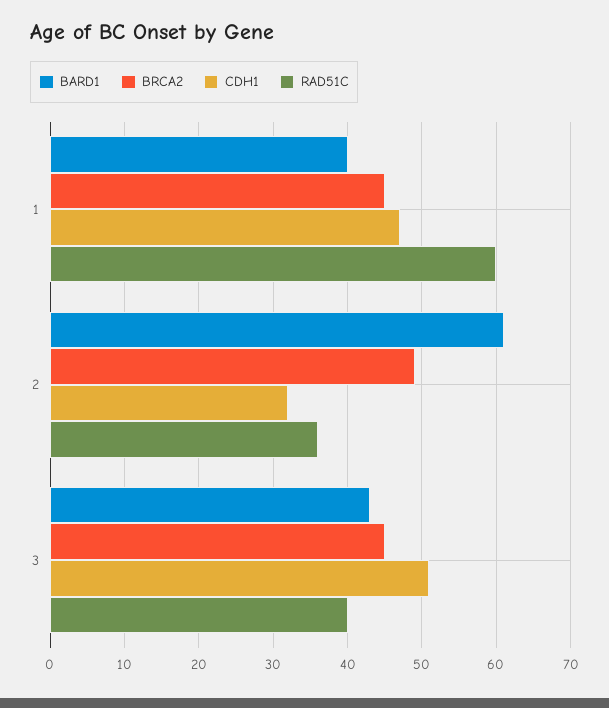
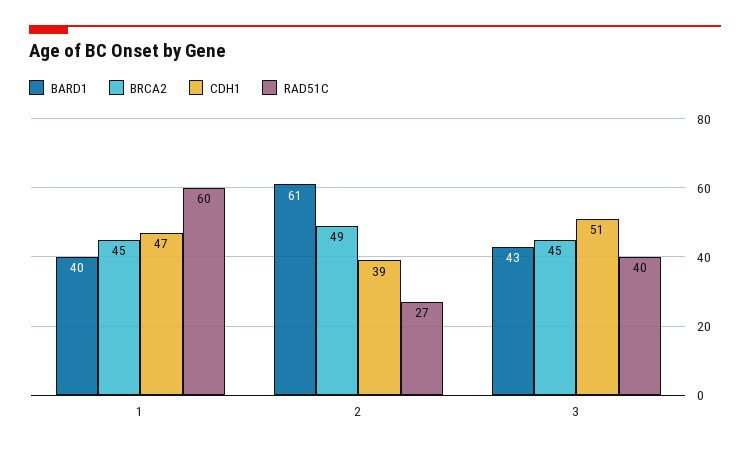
  {
    "BARD1": {
      "1": 40,
      "2": 61,
      "3": 43
    },
    "BRCA2": {
      "1": 45,
      "2": 49,
      "3": 45
    },
    "CDH1": {
      "1": 47,
-     "2": 32,
+     "2": 39,
      "3": 51
    },
    "RAD51C": {
      "1": 60,
-     "2": 36,
+     "2": 27,
      "3": 40
    }
  }

